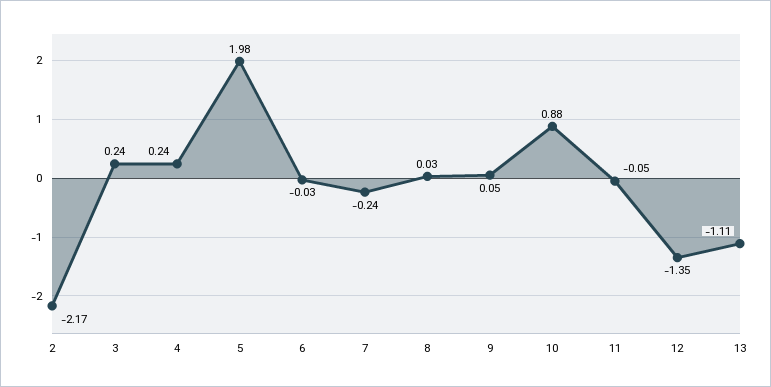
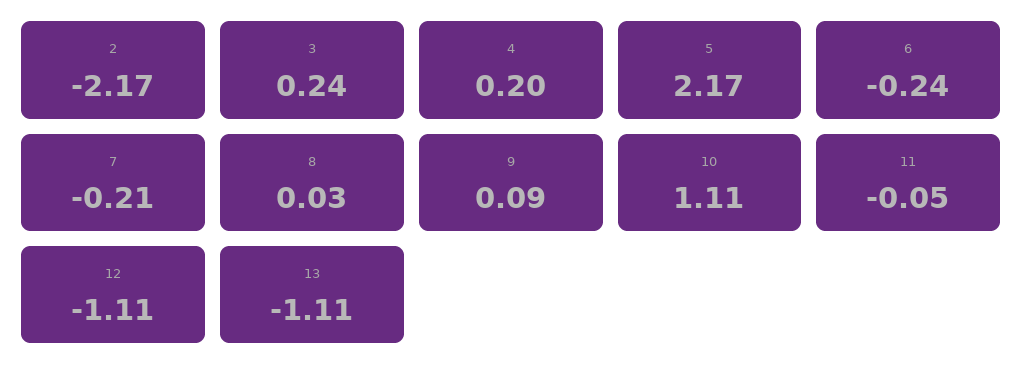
  {
    "2": -2.17,
    "3": 0.24,
-   "4": 0.24,
+   "4": 0.2,
-   "5": 1.98,
+   "5": 2.17,
-   "6": -0.03,
+   "6": -0.24,
-   "7": -0.24,
+   "7": -0.21,
    "8": 0.03,
-   "9": 0.05,
+   "9": 0.09,
-   "10": 0.88,
+   "10": 1.11,
    "11": -0.05,
-   "12": -1.35,
+   "12": -1.11,
    "13": -1.11
  }

